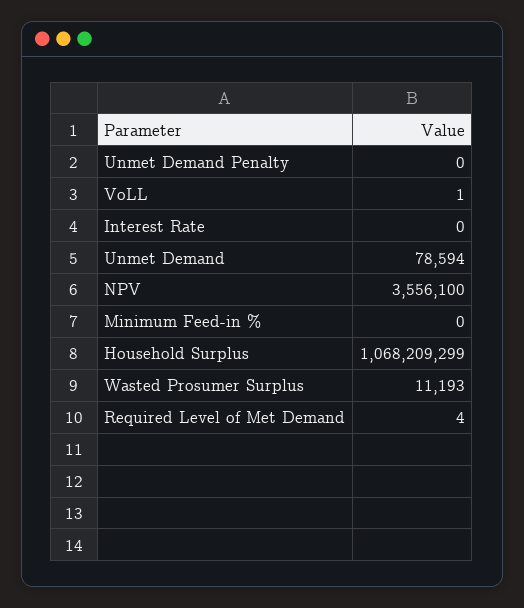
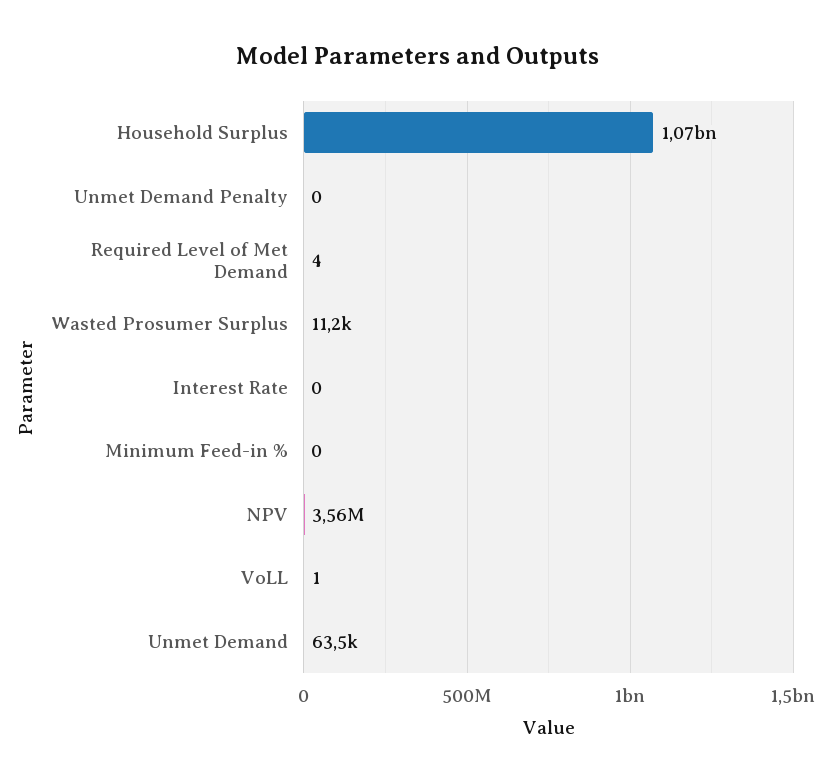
  {
    "Unmet Demand Penalty": 0,
    "VoLL": 1,
    "Interest Rate": 0,
-   "Unmet Demand": 78594,
+   "Unmet Demand": 63500,
    "NPV": 3556100,
    "Minimum Feed-in %": 0,
    "Household Surplus": 1068209299,
    "Wasted Prosumer Surplus": 11193,
    "Required Level of Met Demand": 4
  }

